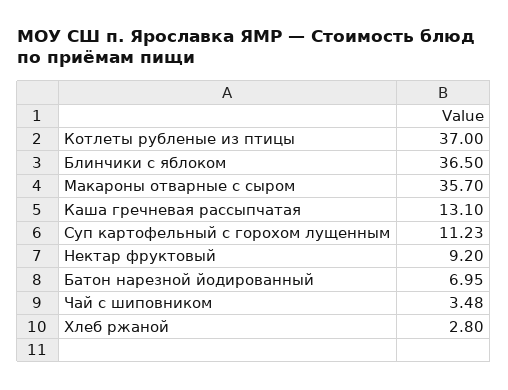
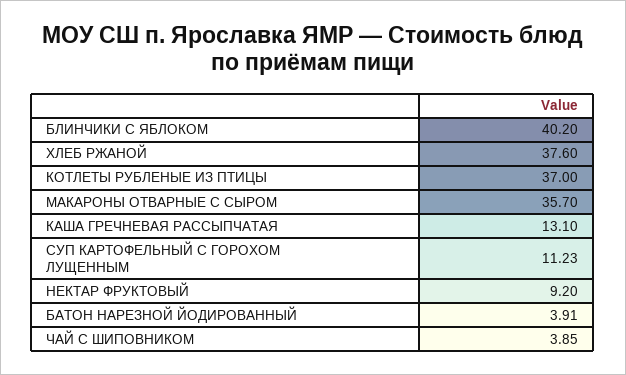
  {
    "Котлеты рубленые из птицы": 37,
-   "Блинчики с яблоком": 36.5,
+   "Блинчики с яблоком": 40.2,
    "Макароны отварные с сыром": 35.7,
    "Каша гречневая рассыпчатая": 13.1,
    "Суп картофельный с горохом лущенным": 11.23,
    "Нектар фруктовый": 9.2,
-   "Батон нарезной йодированный": 6.95,
+   "Батон нарезной йодированный": 3.91,
-   "Чай с шиповником": 3.48,
+   "Чай с шиповником": 3.85,
-   "Хлеб ржаной": 2.8
+   "Хлеб ржаной": 37.6
  }

